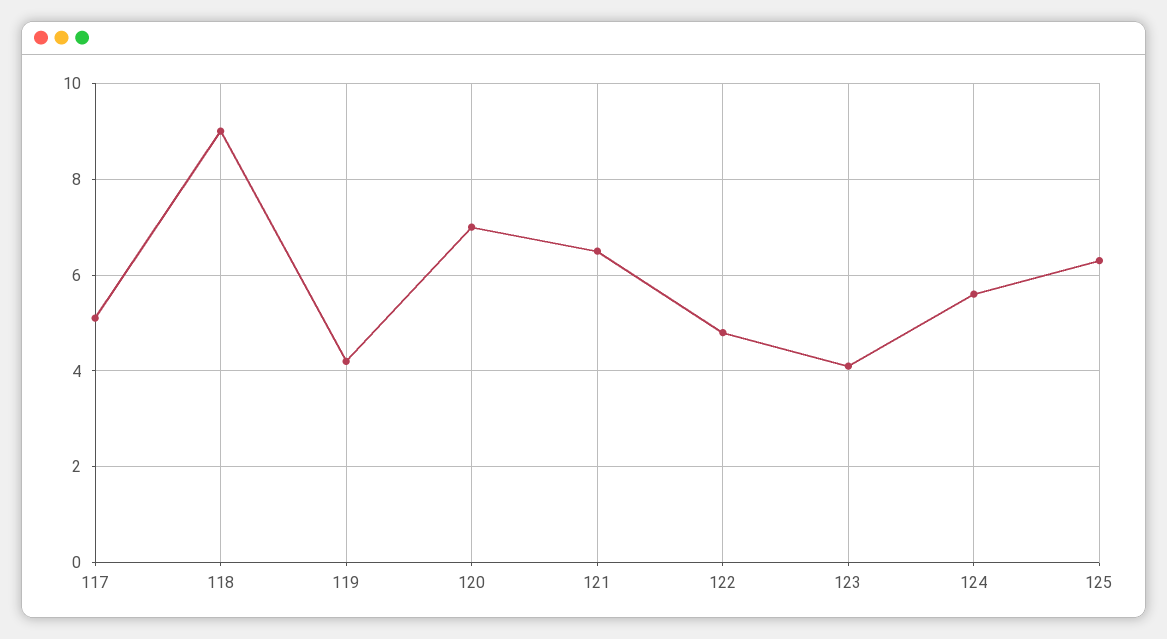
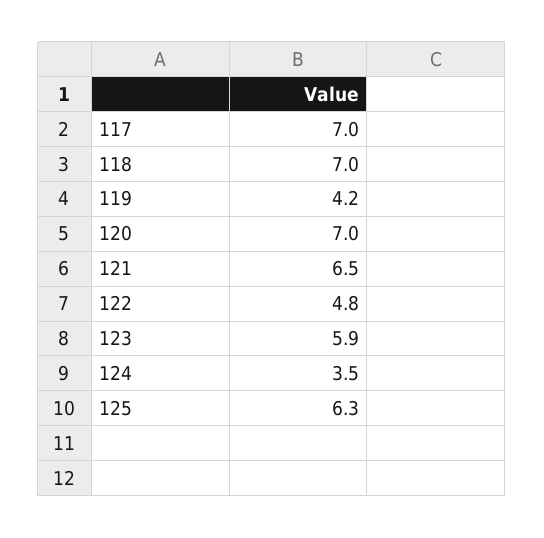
  {
-   "117": 5,
+   "117": 7,
-   "118": 9,
+   "118": 7,
    "119": 4.2,
    "120": 7,
    "121": 6.5,
    "122": 4.8,
-   "123": 4,
+   "123": 5.9,
-   "124": 5.5,
+   "124": 3.5,
    "125": 6.3
  }

